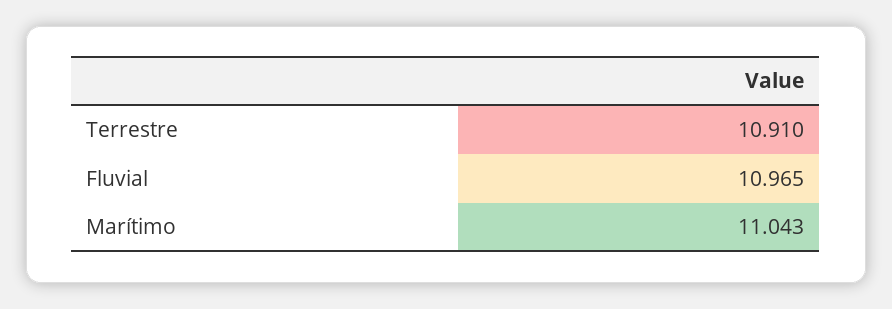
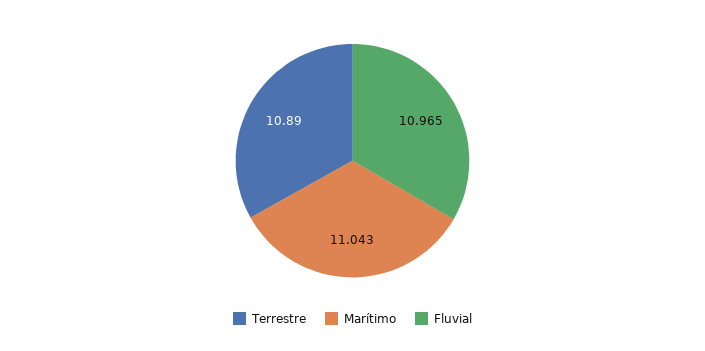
  {
-   "Terrestre": 10.91,
+   "Terrestre": 10.89,
    "Fluvial": 10.965,
    "Marítimo": 11.043
  }

